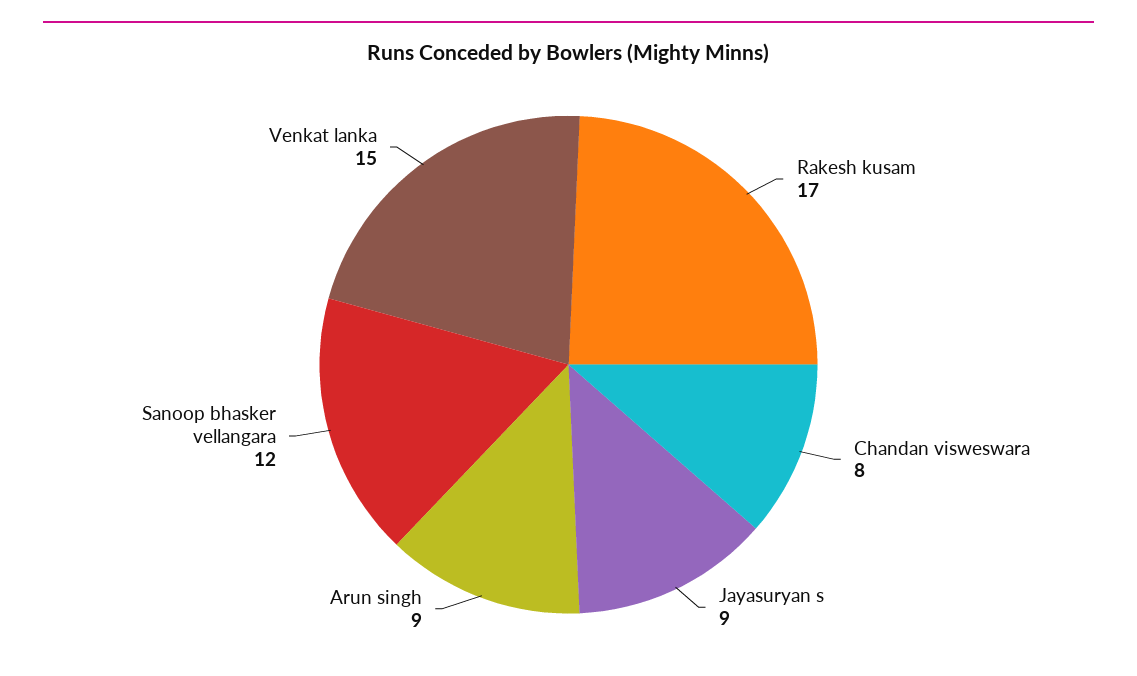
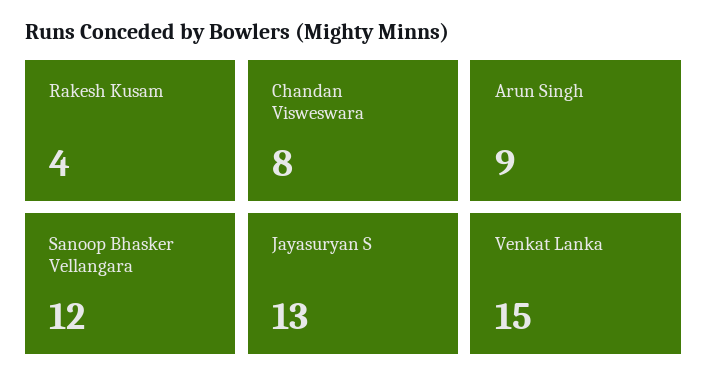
  {
-   "Rakesh kusam": 17,
+   "Rakesh kusam": 4,
    "Chandan visweswara": 8,
-   "Jayasuryan s": 9,
+   "Jayasuryan s": 13,
    "Arun singh": 9,
    "Sanoop bhasker vellangara": 12,
    "Venkat lanka": 15
  }

